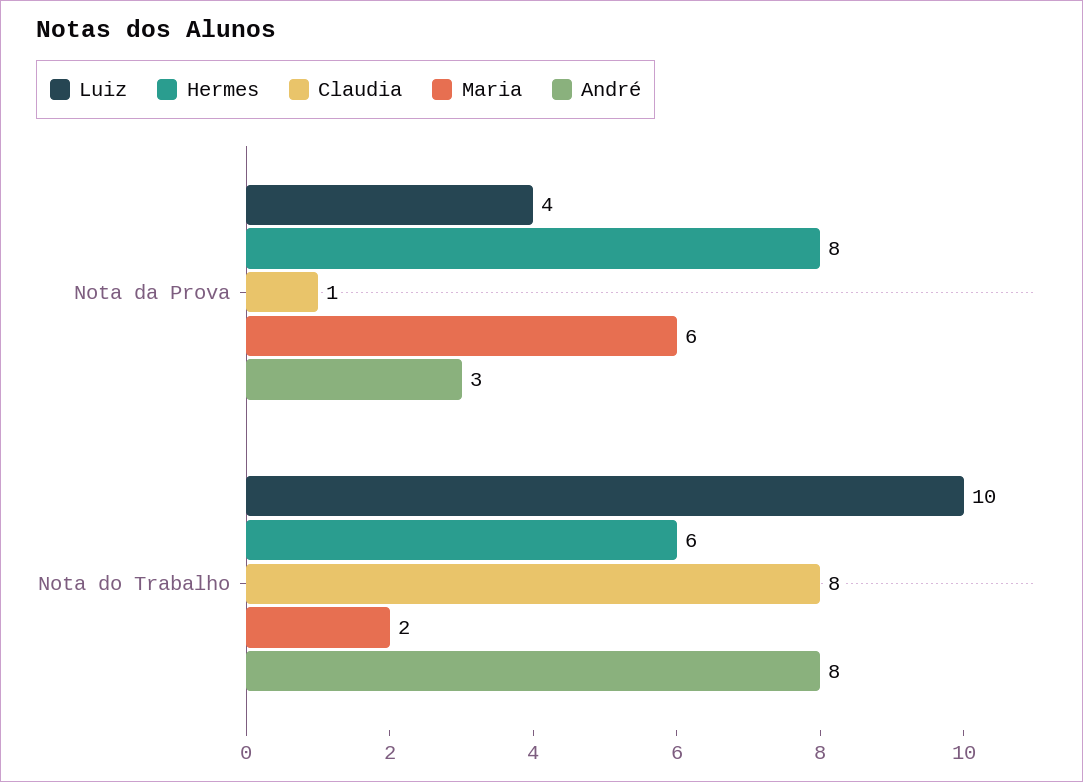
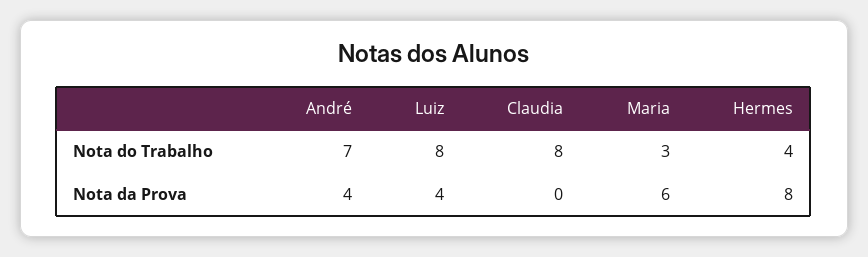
  {
    "Luiz": {
      "Nota da Prova": 4,
-     "Nota do Trabalho": 10
+     "Nota do Trabalho": 8
    },
    "Hermes": {
      "Nota da Prova": 8,
-     "Nota do Trabalho": 6
+     "Nota do Trabalho": 4
    },
    "Claudia": {
-     "Nota da Prova": 1,
+     "Nota da Prova": 0,
      "Nota do Trabalho": 8
    },
    "Maria": {
      "Nota da Prova": 6,
-     "Nota do Trabalho": 2
+     "Nota do Trabalho": 3
    },
    "André": {
-     "Nota da Prova": 3,
+     "Nota da Prova": 4,
-     "Nota do Trabalho": 8
+     "Nota do Trabalho": 7
    }
  }

